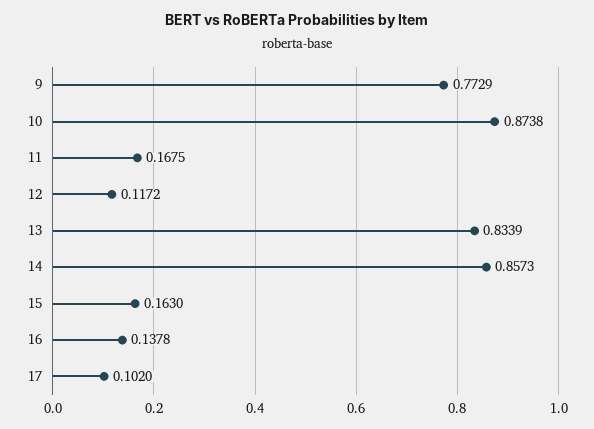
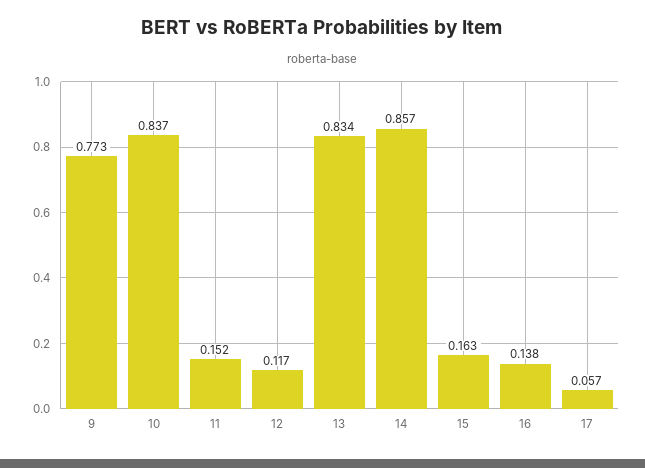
  {
    "9": 0.7729,
-   "10": 0.8738,
+   "10": 0.837,
-   "11": 0.1675,
+   "11": 0.152,
    "12": 0.1172,
    "13": 0.8339,
    "14": 0.8573,
    "15": 0.163,
    "16": 0.1378,
-   "17": 0.102
+   "17": 0.057
  }

